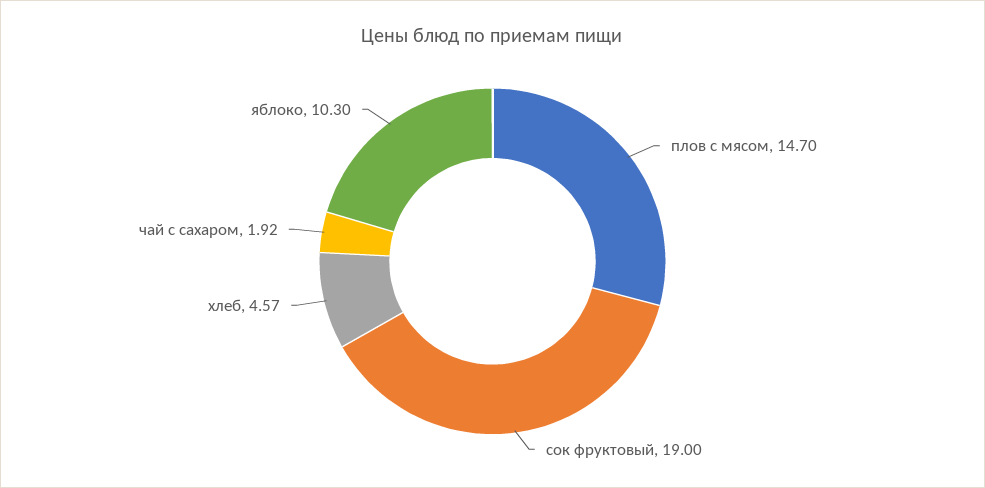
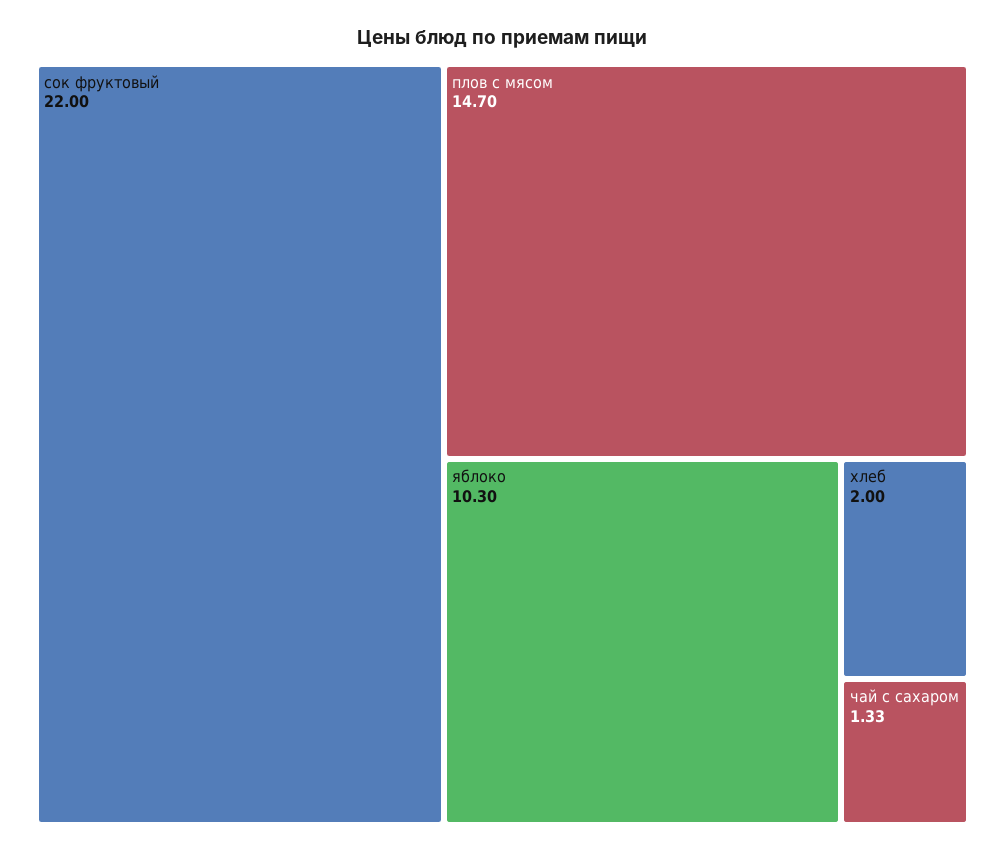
  {
    "плов с мясом": 14.7,
-   "сок фруктовый": 19,
+   "сок фруктовый": 22,
-   "хлеб": 4.57,
+   "хлеб": 2,
-   "чай с сахаром": 1.92,
+   "чай с сахаром": 1.33,
    "яблоко": 10.3
  }

